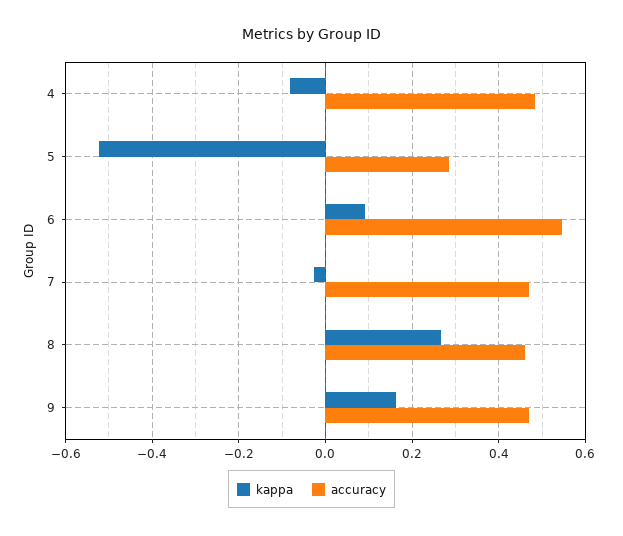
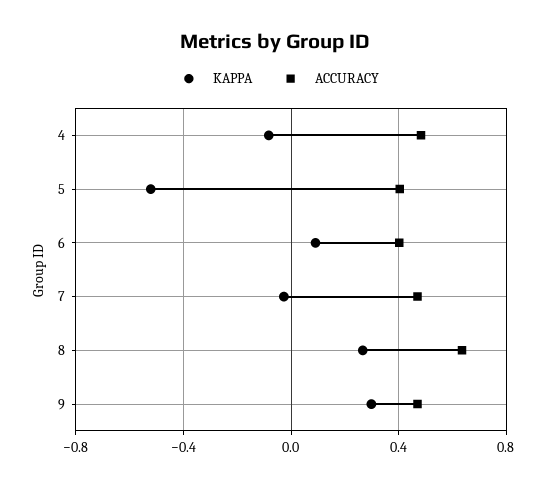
  {
    "kappa": {
      "4": -0.08,
      "5": -0.52,
      "6": 0.1,
      "7": -0.02,
      "8": 0.26,
-     "9": 0.16
+     "9": 0.3
    },
    "accuracy": {
      "4": 0.48,
-     "5": 0.28,
+     "5": 0.4,
-     "6": 0.54,
+     "6": 0.4,
      "7": 0.48,
-     "8": 0.46,
+     "8": 0.65,
      "9": 0.48
    }
  }

